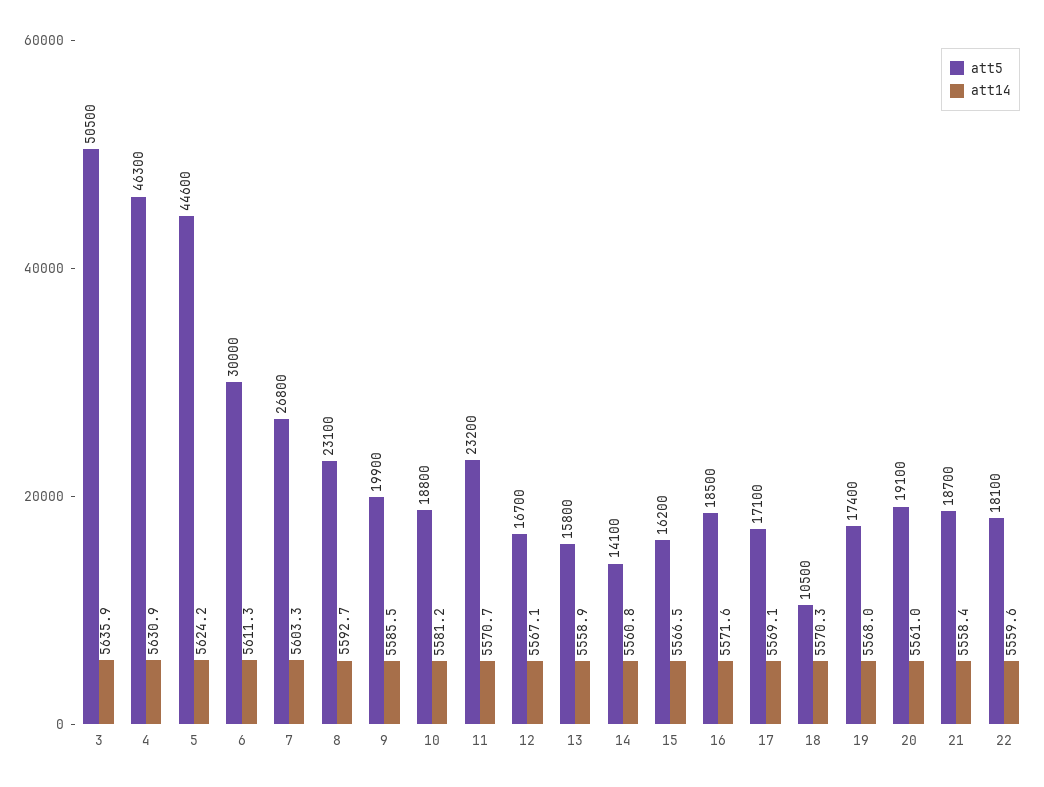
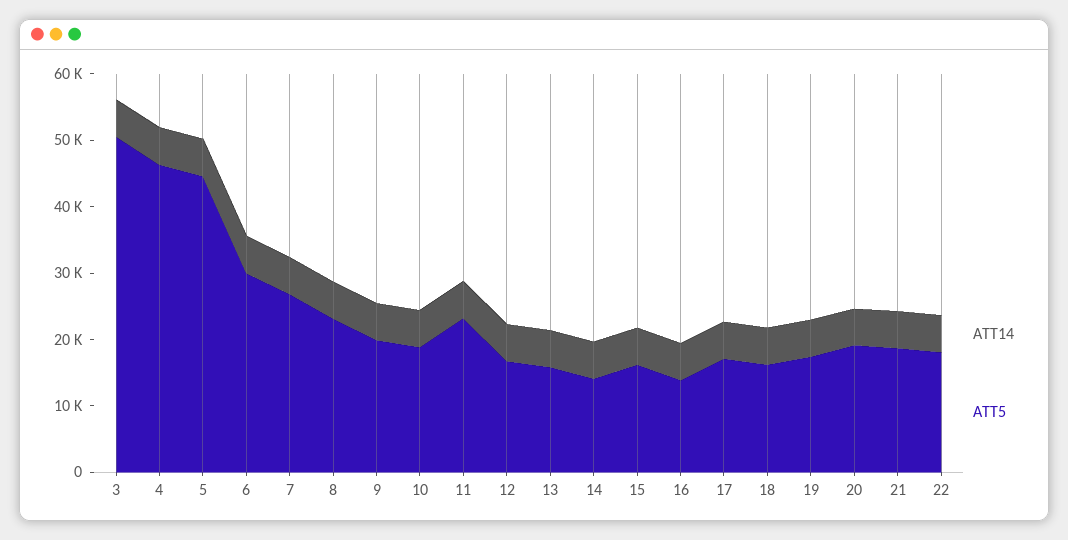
  {
    "att5": {
      "3": 50500,
      "4": 46300,
      "5": 44600,
      "6": 30000,
      "7": 26800,
      "8": 23100,
      "9": 19900,
      "10": 18800,
      "11": 23200,
      "12": 16700,
      "13": 15800,
      "14": 14100,
      "15": 16200,
-     "16": 18500,
+     "16": 14000,
      "17": 17100,
-     "18": 10500,
+     "18": 16000,
      "19": 17400,
      "20": 19100,
      "21": 18700,
      "22": 18100
    },
    "att14": {
      "3": 5635.9,
      "4": 5630.9,
      "5": 5624.2,
      "6": 5611.3,
      "7": 5603.3,
      "8": 5592.7,
      "9": 5585.5,
      "10": 5581.2,
      "11": 5570.7,
      "12": 5567.1,
      "13": 5558.9,
      "14": 5560.8,
      "15": 5566.5,
      "16": 5571.6,
      "17": 5569.1,
      "18": 5570.3,
      "19": 5568,
      "20": 5561,
      "21": 5558.4,
      "22": 5559.6
    }
  }

